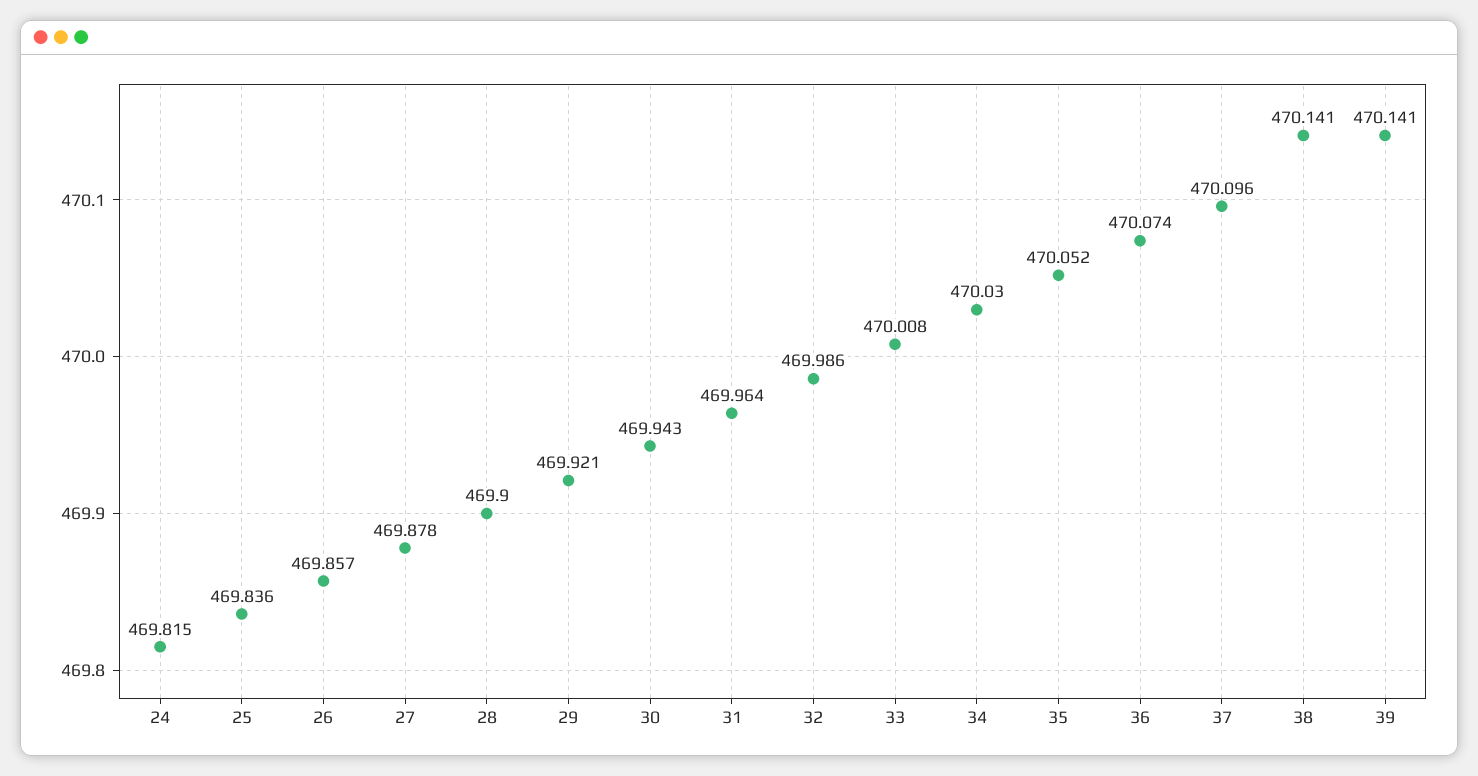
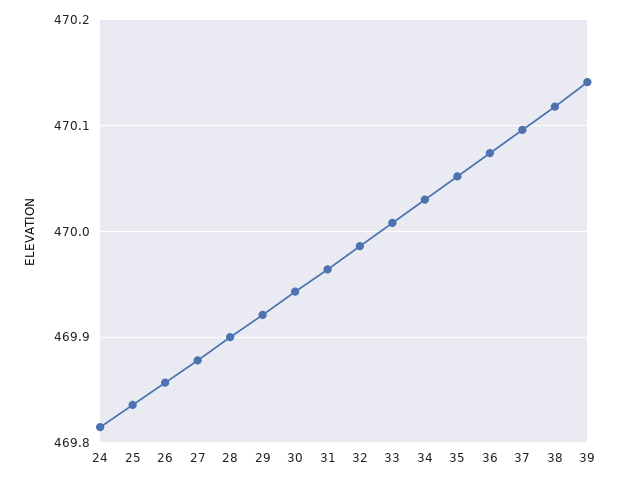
  {
    "24": 469.815,
    "25": 469.836,
    "26": 469.857,
    "27": 469.878,
    "28": 469.9,
    "29": 469.921,
    "30": 469.943,
    "31": 469.964,
    "32": 469.986,
    "33": 470.008,
    "34": 470.03,
    "35": 470.052,
    "36": 470.074,
    "37": 470.096,
-   "38": 470.141,
+   "38": 470.12,
    "39": 470.141
  }

